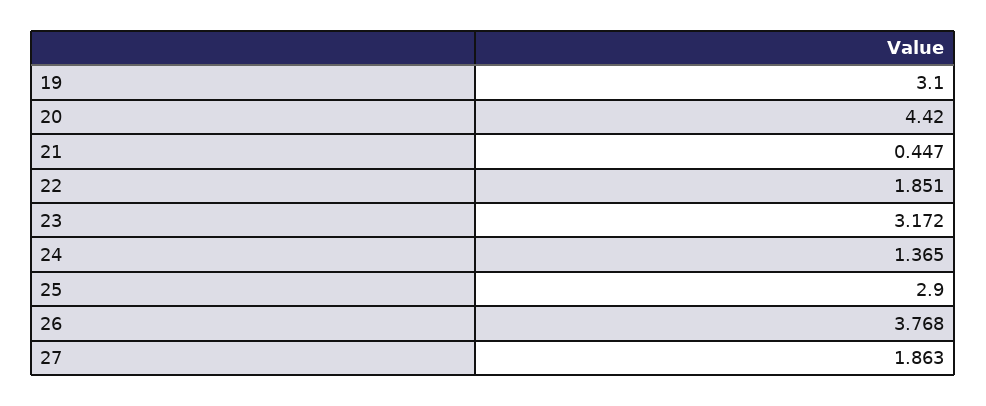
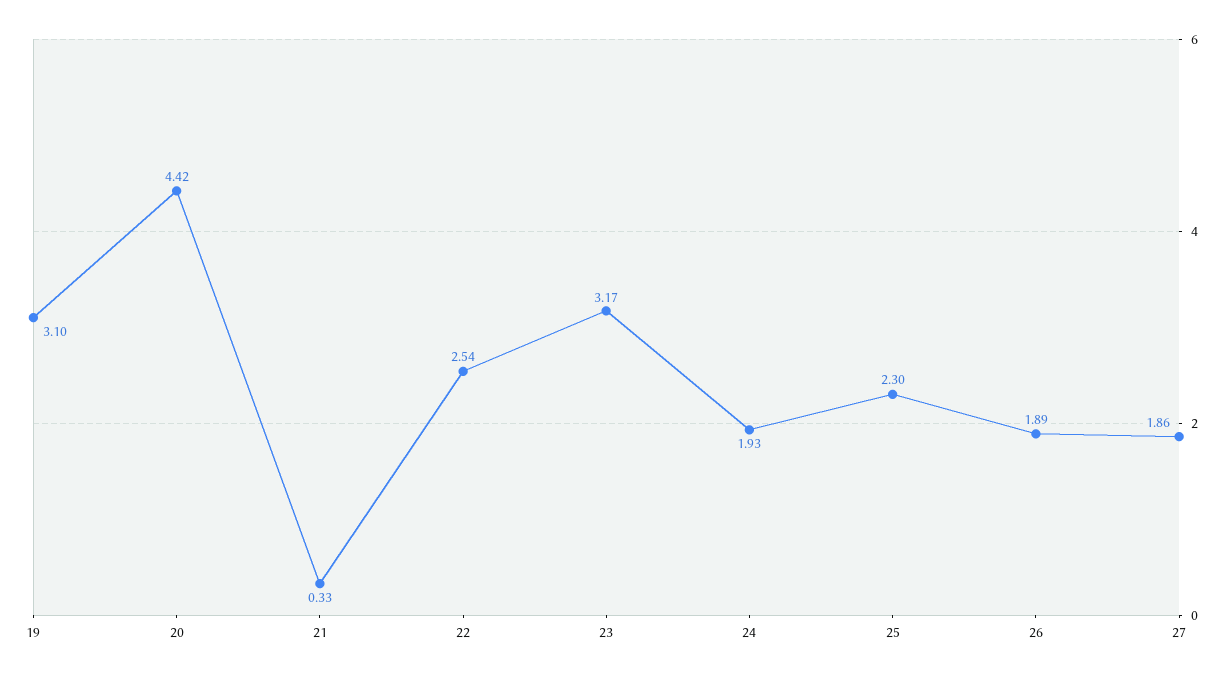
  {
    "19": 3.1,
    "20": 4.42,
-   "21": 0.447,
+   "21": 0.33,
-   "22": 1.851,
+   "22": 2.54,
    "23": 3.172,
-   "24": 1.365,
+   "24": 1.93,
-   "25": 2.9,
+   "25": 2.3,
-   "26": 3.768,
+   "26": 1.89,
    "27": 1.863
  }

